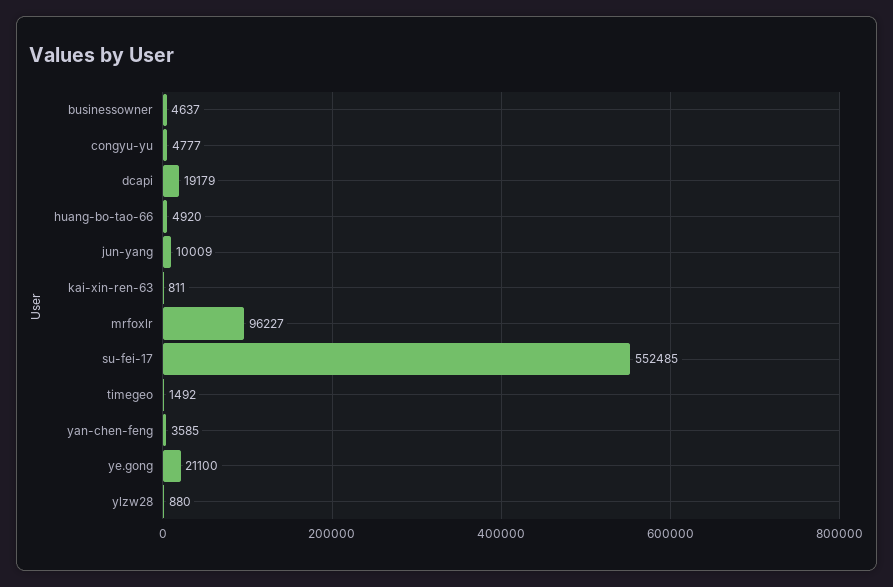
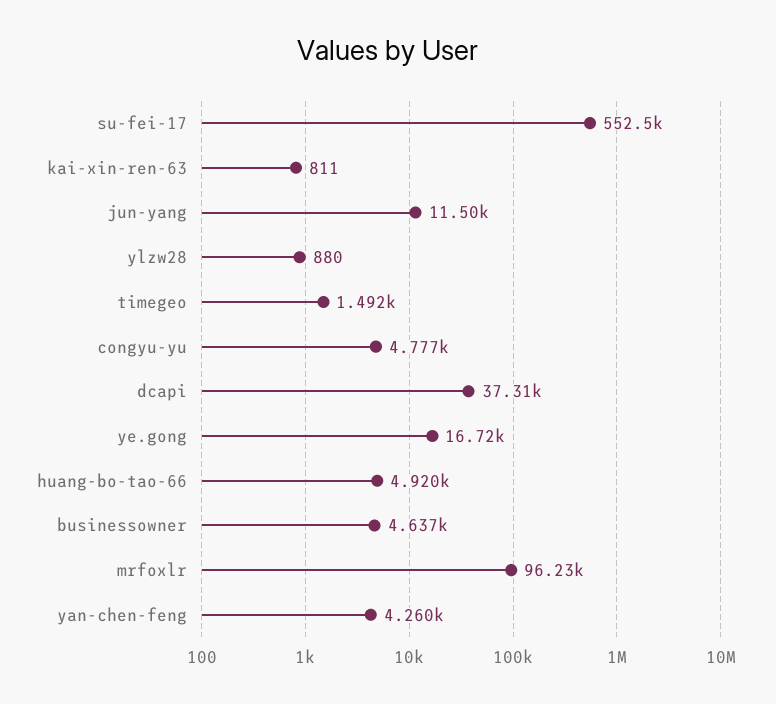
  {
    "businessowner": 4637,
    "congyu-yu": 4777,
-   "dcapi": 19179,
+   "dcapi": 37310,
    "huang-bo-tao-66": 4920,
-   "jun-yang": 10009,
+   "jun-yang": 11500,
    "kai-xin-ren-63": 811,
    "mrfoxlr": 96227,
    "su-fei-17": 552485,
    "timegeo": 1492,
-   "yan-chen-feng": 3585,
+   "yan-chen-feng": 4260,
-   "ye.gong": 21100,
+   "ye.gong": 16720,
    "ylzw28": 880
  }

